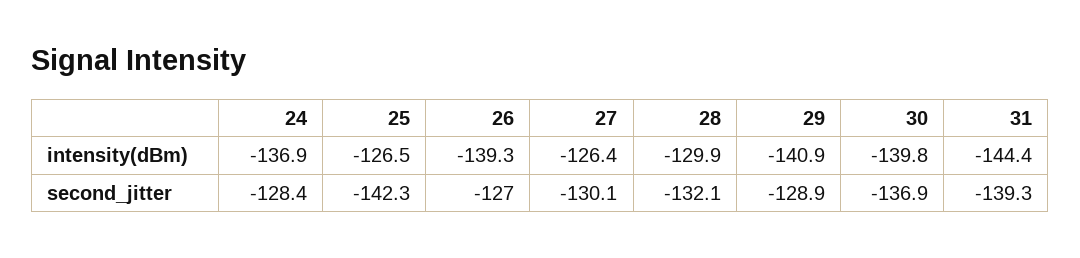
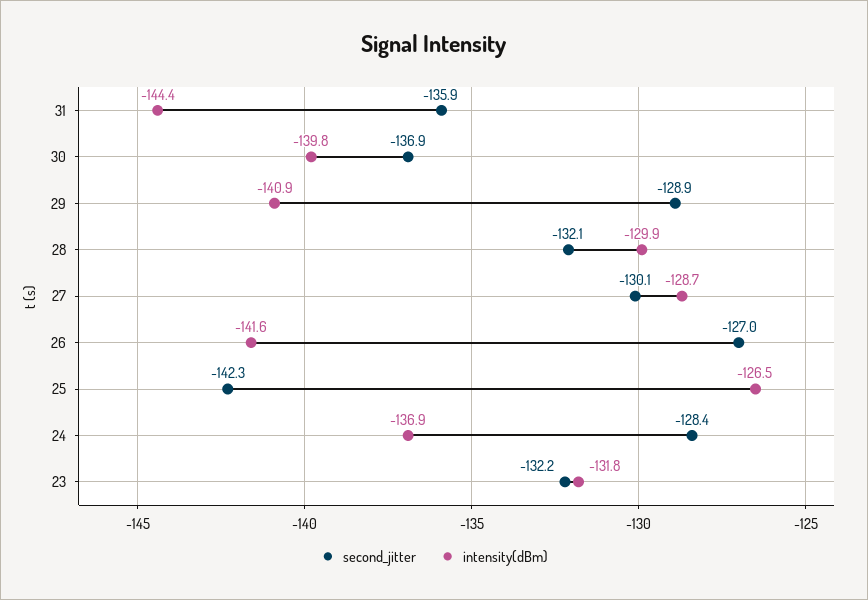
  {
    "intensity(dBm)": {
      "24": -136.9,
      "25": -126.5,
-     "26": -139.3,
+     "26": -141.6,
-     "27": -126.4,
+     "27": -128.7,
      "28": -129.9,
      "29": -140.9,
      "30": -139.8,
-     "31": -144.4
+     "31": -144.4,
+     "23": -131.8
    },
    "second_jitter": {
      "24": -128.4,
      "25": -142.3,
      "26": -127,
      "27": -130.1,
      "28": -132.1,
      "29": -128.9,
      "30": -136.9,
-     "31": -139.3
+     "31": -135.9,
+     "23": -132.2
    }
  }

